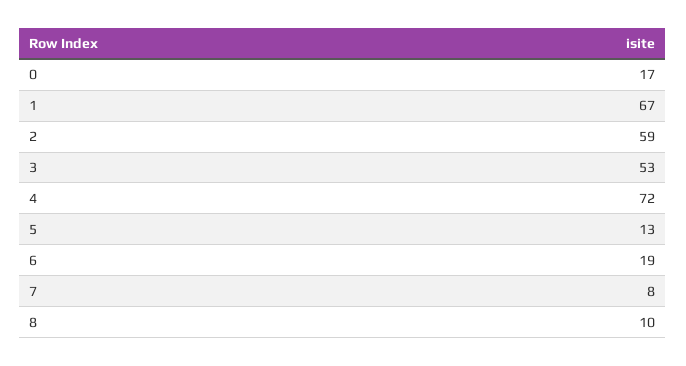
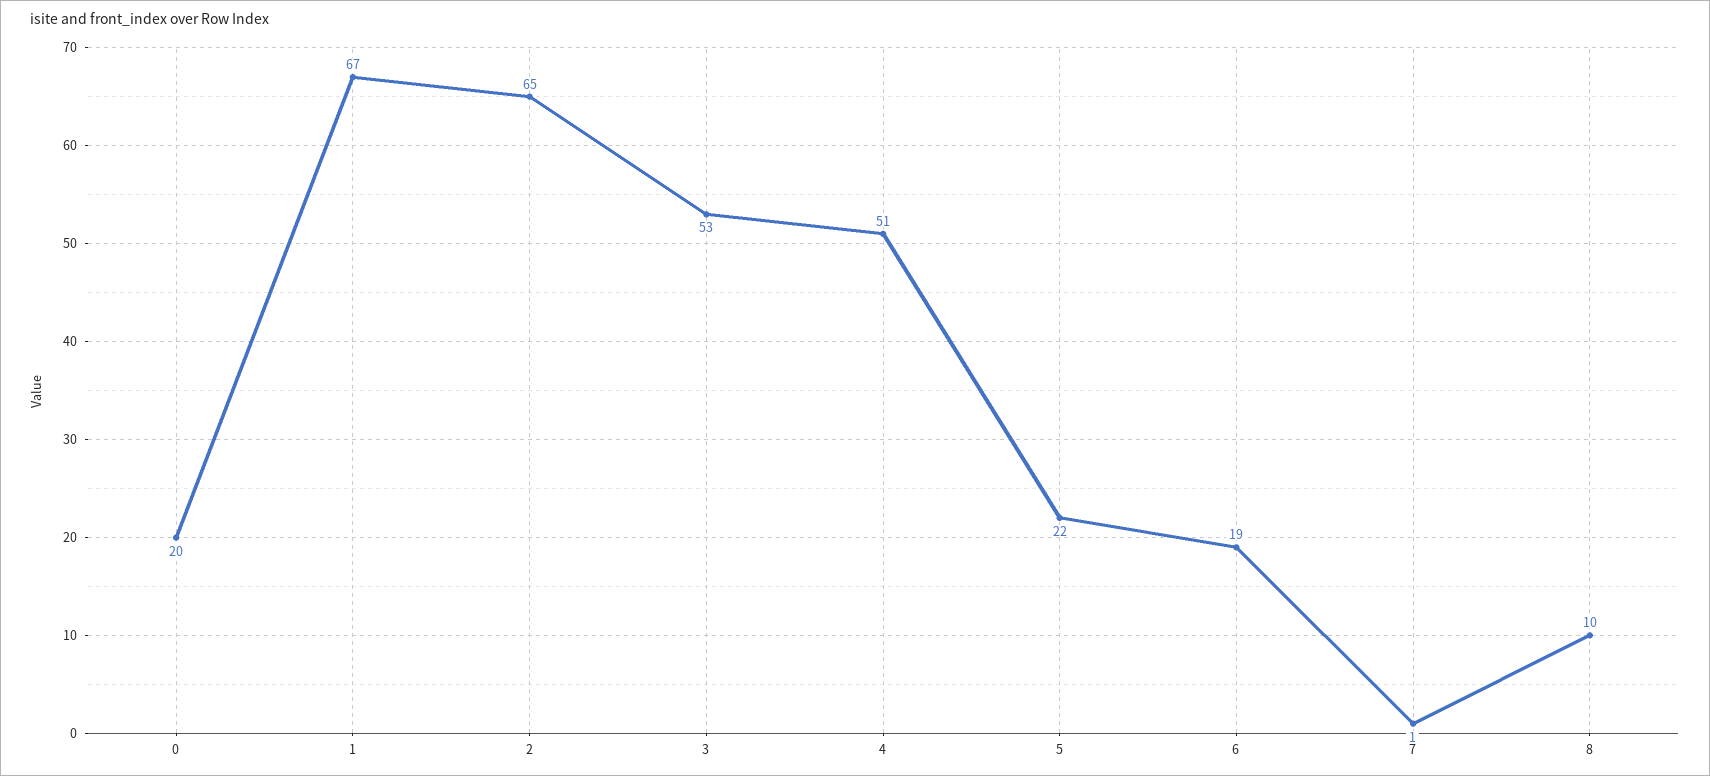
  {
-   "0": 17,
+   "0": 20,
    "1": 67,
-   "2": 59,
+   "2": 65,
    "3": 53,
-   "4": 72,
+   "4": 51,
-   "5": 13,
+   "5": 22,
    "6": 19,
-   "7": 8,
+   "7": 1,
    "8": 10
  }

